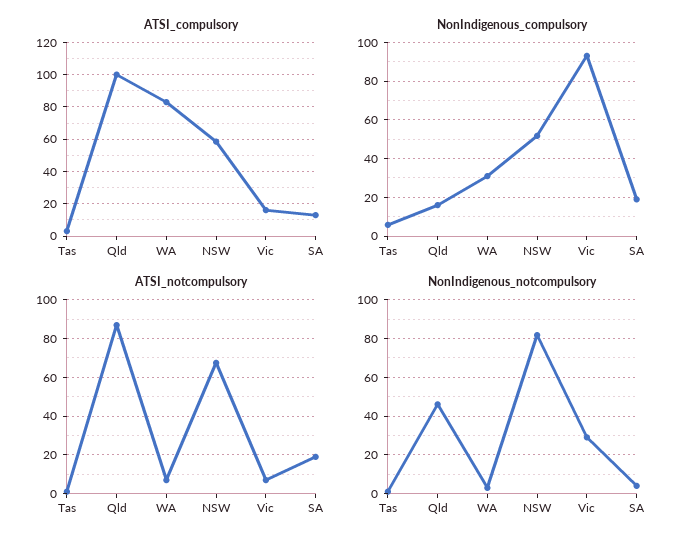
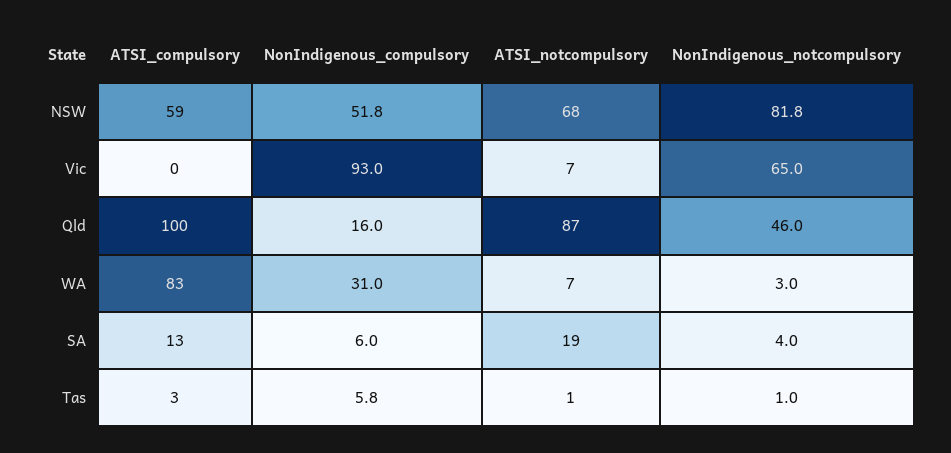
  {
    "ATSI_compulsory": {
      "Tas": 3,
      "Qld": 100,
      "WA": 83,
      "NSW": 59,
-     "Vic": 15,
+     "Vic": 0,
      "SA": 13
    },
    "NonIndigenous_compulsory": {
      "Tas": 5.8,
      "Qld": 16,
      "WA": 31,
      "NSW": 51.8,
      "Vic": 93,
-     "SA": 20
+     "SA": 6
    },
    "ATSI_notcompulsory": {
      "Tas": 1,
      "Qld": 87,
      "WA": 7,
      "NSW": 68,
      "Vic": 7,
      "SA": 19
    },
    "NonIndigenous_notcompulsory": {
      "Tas": 1,
      "Qld": 46,
      "WA": 3,
      "NSW": 81.8,
-     "Vic": 30,
+     "Vic": 65,
      "SA": 4
    }
  }

